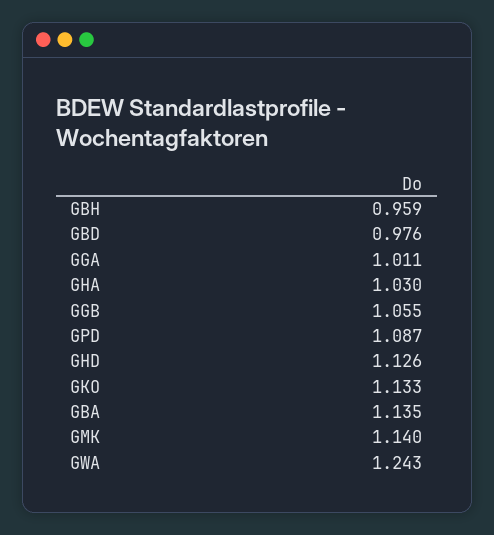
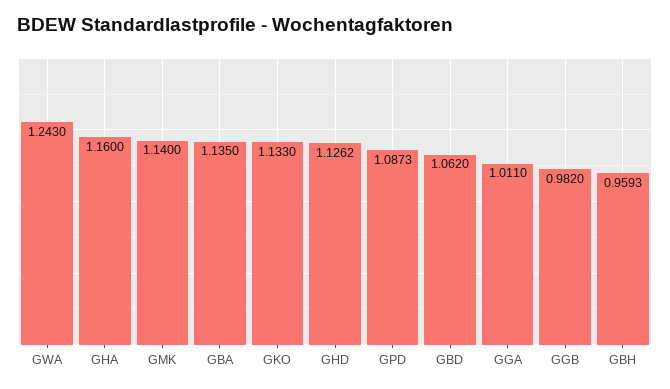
  {
    "GBH": 0.9593,
-   "GBD": 0.976,
+   "GBD": 1.062,
    "GGA": 1.011,
-   "GHA": 1.03,
+   "GHA": 1.16,
-   "GGB": 1.055,
+   "GGB": 0.982,
    "GPD": 1.0873,
    "GHD": 1.1262,
    "GKO": 1.133,
    "GBA": 1.135,
    "GMK": 1.14,
    "GWA": 1.243
  }

